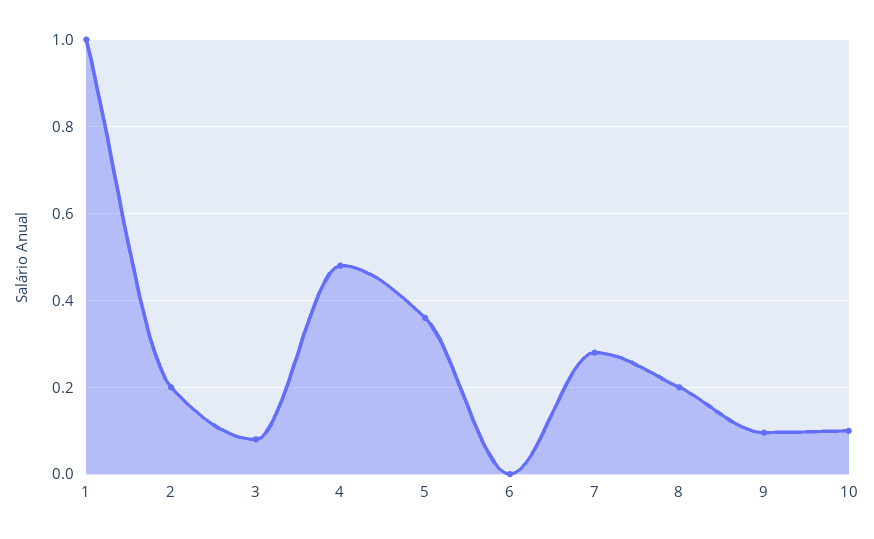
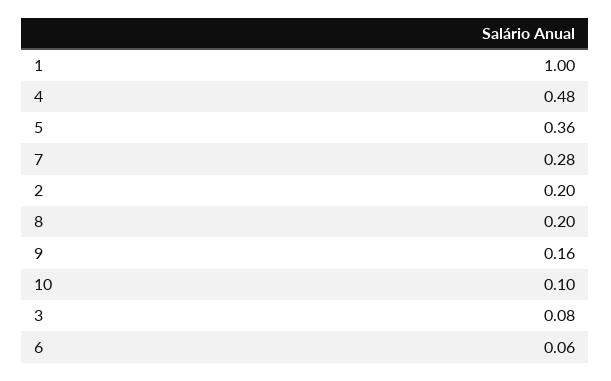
  {
    "1": 1,
    "2": 0.2,
    "3": 0.08,
    "4": 0.48,
    "5": 0.36,
-   "6": 0,
+   "6": 0.06,
    "7": 0.28,
    "8": 0.2,
-   "9": 0.1,
+   "9": 0.16,
    "10": 0.1
  }

